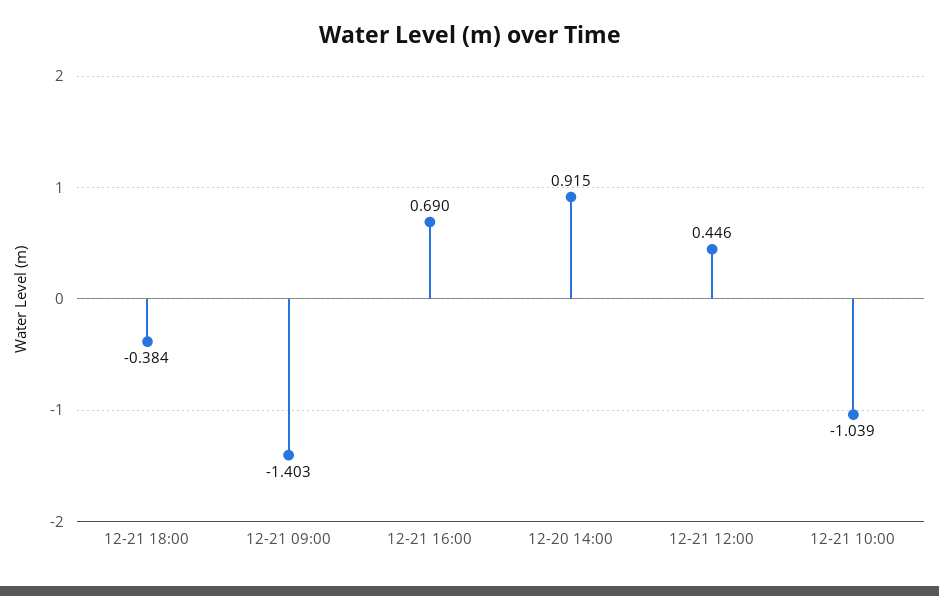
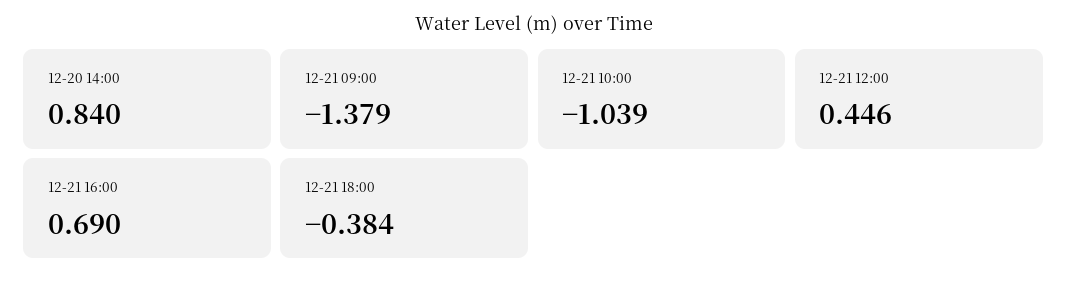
  {
    "12-21 18:00": -0.384,
-   "12-21 09:00": -1.403,
+   "12-21 09:00": -1.379,
    "12-21 16:00": 0.69,
-   "12-20 14:00": 0.915,
+   "12-20 14:00": 0.84,
    "12-21 12:00": 0.446,
    "12-21 10:00": -1.039
  }

